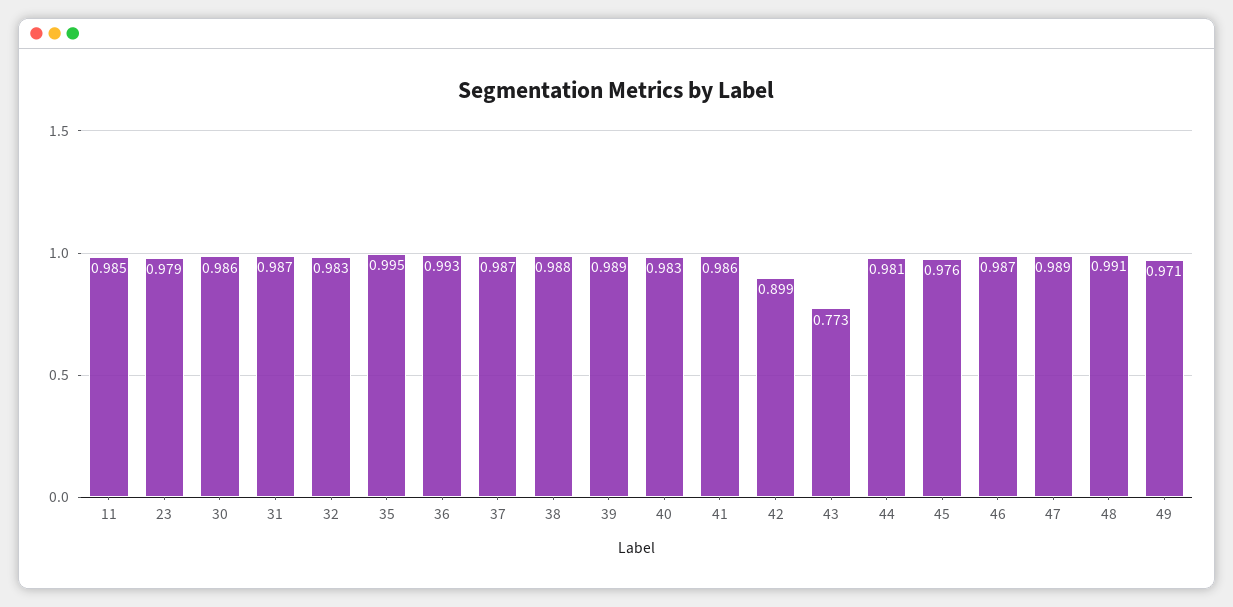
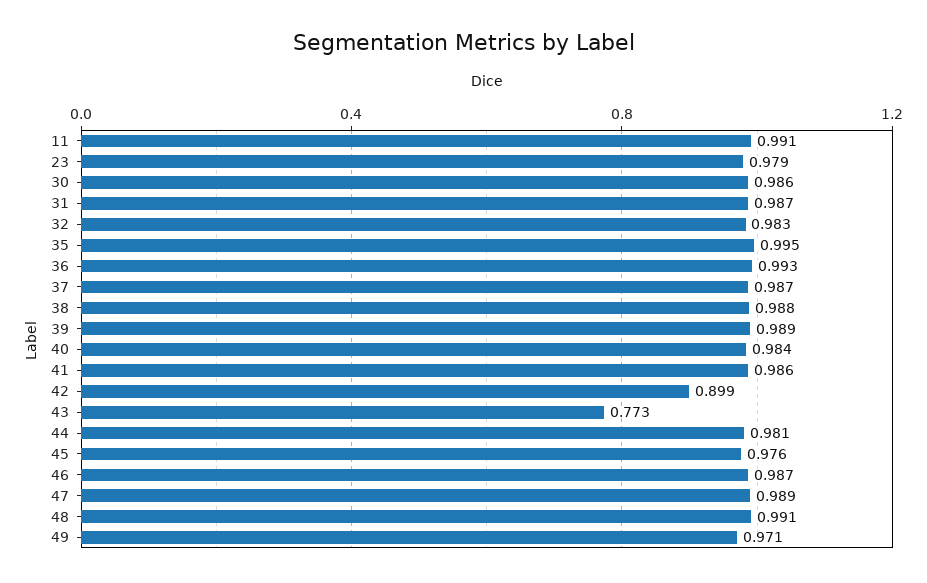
  {
-   "11": 0.985,
+   "11": 0.991,
    "23": 0.979,
    "30": 0.986,
    "31": 0.987,
    "32": 0.983,
    "35": 0.995,
    "36": 0.993,
    "37": 0.987,
    "38": 0.988,
    "39": 0.989,
-   "40": 0.983,
+   "40": 0.984,
    "41": 0.986,
    "42": 0.899,
    "43": 0.773,
    "44": 0.981,
    "45": 0.976,
    "46": 0.987,
    "47": 0.989,
    "48": 0.991,
    "49": 0.971
  }

